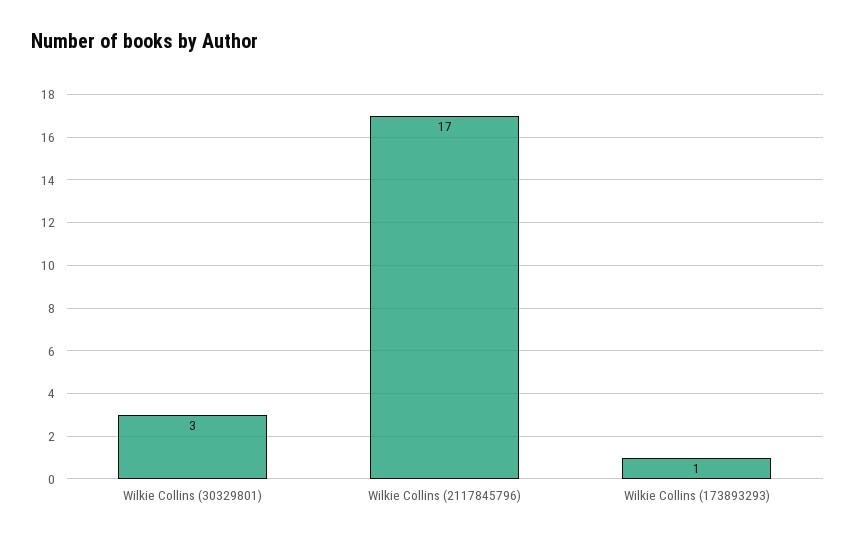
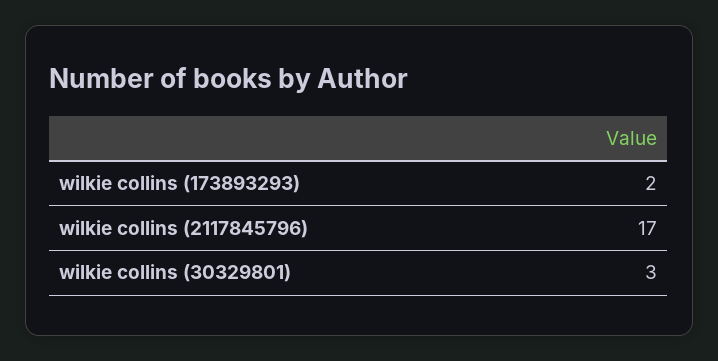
  {
    "Wilkie Collins (30329801)": 3,
    "Wilkie Collins (2117845796)": 17,
-   "Wilkie Collins (173893293)": 1
+   "Wilkie Collins (173893293)": 2
  }

